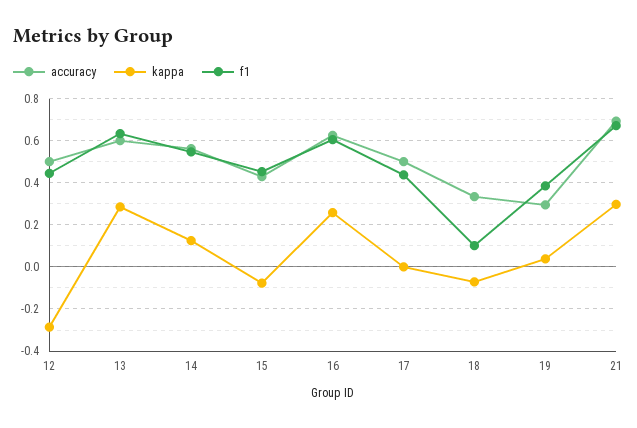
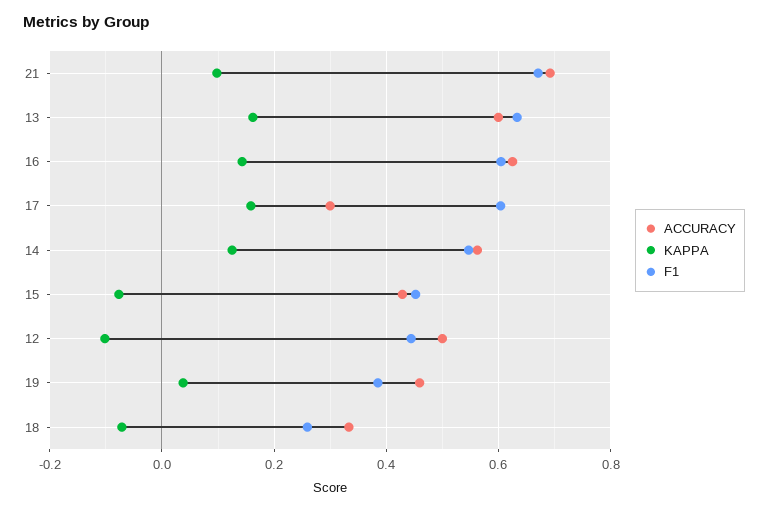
  {
    "accuracy": {
      "12": 0.5,
      "13": 0.6,
      "14": 0.56,
      "15": 0.42,
      "16": 0.62,
-     "17": 0.5,
+     "17": 0.3,
      "18": 0.34,
-     "19": 0.3,
+     "19": 0.46,
      "21": 0.7
    },
    "kappa": {
-     "12": -0.3,
+     "12": -0.1,
-     "13": 0.3,
+     "13": 0.16,
      "14": 0.12,
      "15": -0.08,
-     "16": 0.25,
+     "16": 0.14,
-     "17": 0,
+     "17": 0.16,
      "18": -0.08,
      "19": 0.04,
-     "21": 0.3
+     "21": 0.1
    },
    "f1": {
      "12": 0.44,
      "13": 0.64,
      "14": 0.54,
      "15": 0.46,
      "16": 0.6,
-     "17": 0.45,
+     "17": 0.6,
-     "18": 0.1,
+     "18": 0.26,
      "19": 0.38,
      "21": 0.68
    }
  }

